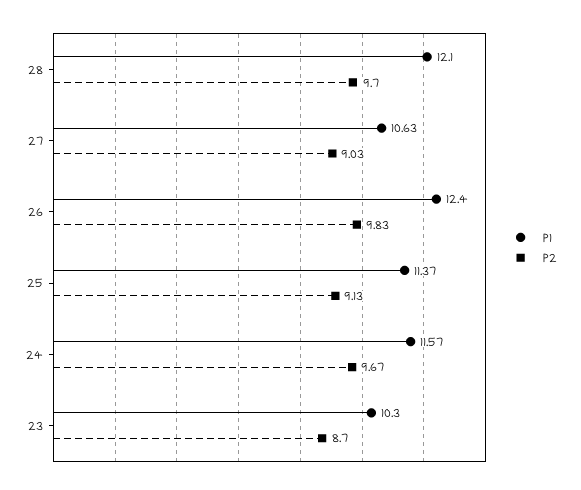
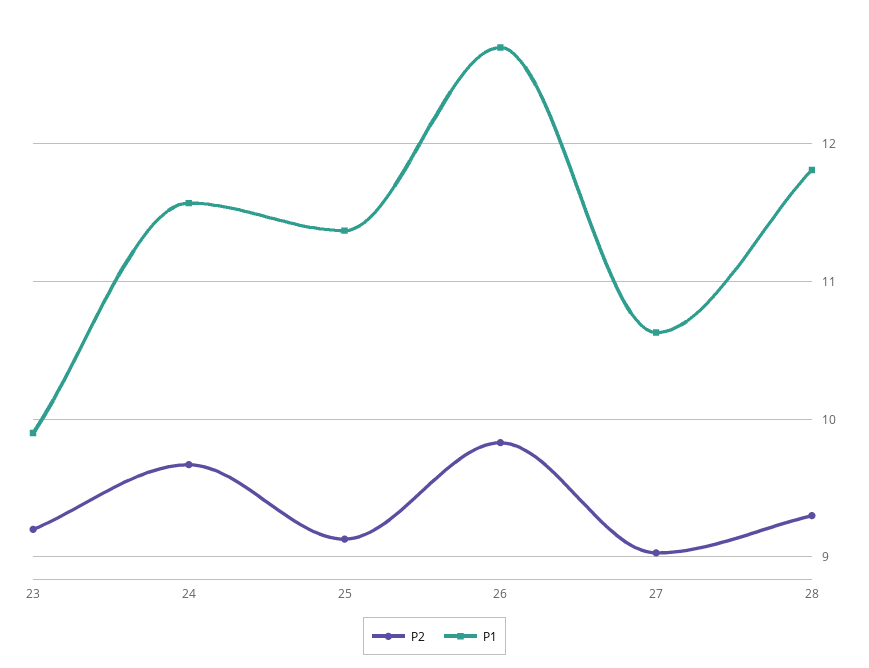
  {
    "P1": {
-     "28": 12.1,
+     "28": 11.8,
      "27": 10.63,
-     "26": 12.4,
+     "26": 12.7,
      "25": 11.37,
      "24": 11.57,
-     "23": 10.3
+     "23": 9.9
    },
    "P2": {
-     "28": 9.7,
+     "28": 9.3,
      "27": 9.03,
      "26": 9.83,
      "25": 9.13,
      "24": 9.67,
-     "23": 8.7
+     "23": 9.2
    }
  }

